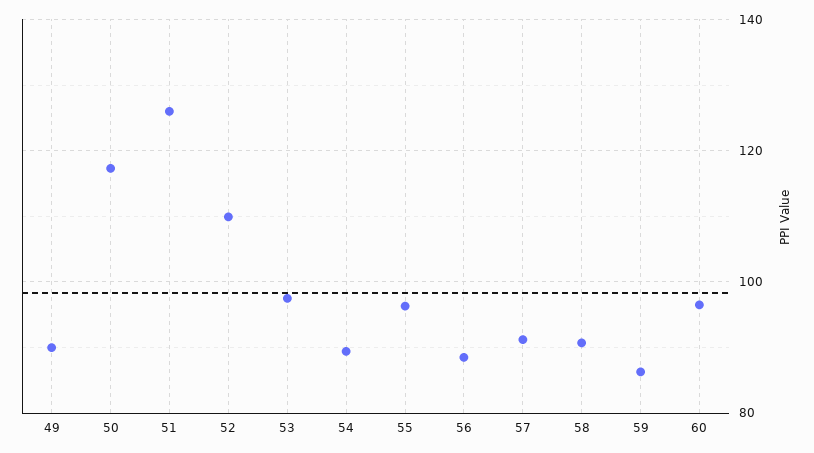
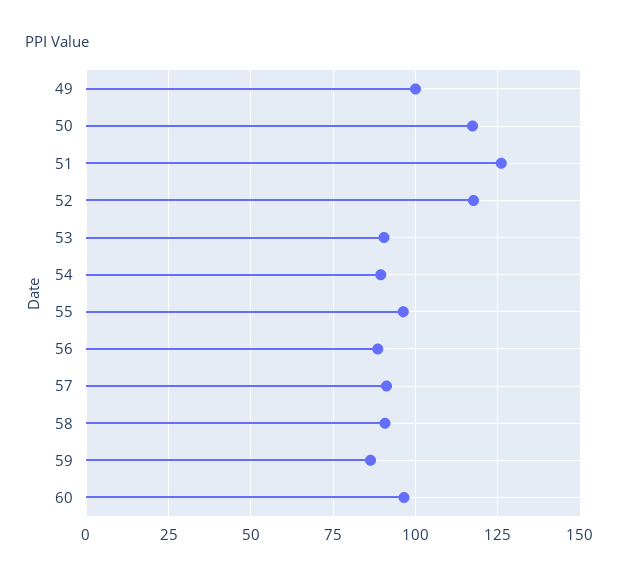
  {
-   "49": 90,
+   "49": 100,
    "50": 118,
    "51": 126,
-   "52": 110,
+   "52": 117.5,
-   "53": 98,
+   "53": 90,
    "54": 90,
    "55": 96,
    "56": 88,
    "57": 92,
    "58": 90,
    "59": 86,
    "60": 96
  }

